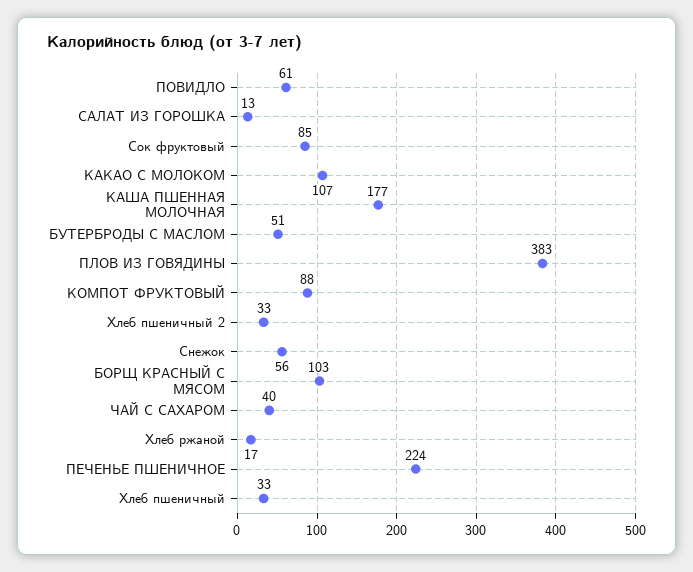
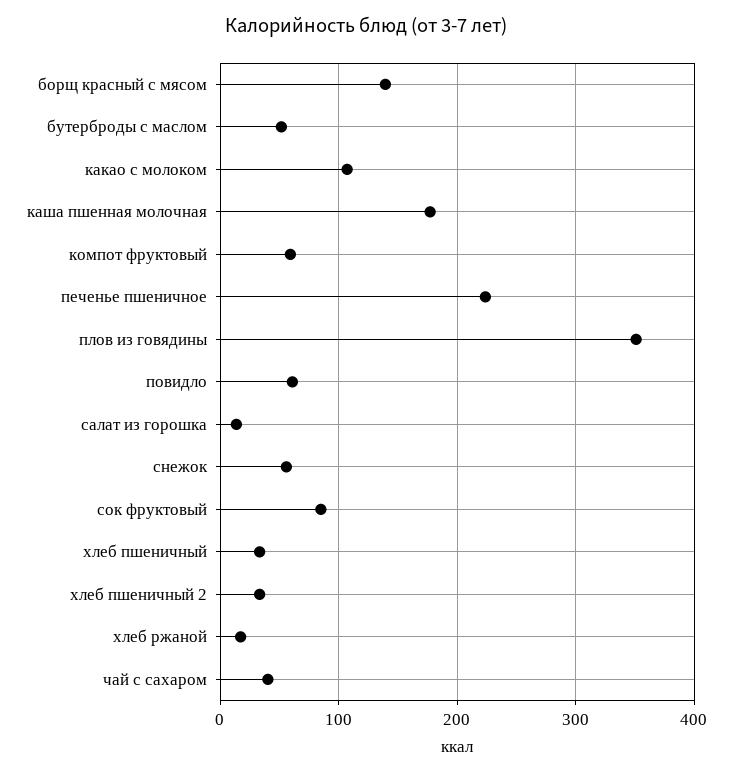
  {
    "ПОВИДЛО": 61,
    "САЛАТ ИЗ ГОРОШКА": 13,
    "Сок фруктовый": 85,
    "КАКАО С МОЛОКОМ": 107,
    "КАША ПШЕННАЯ МОЛОЧНАЯ": 177,
    "БУТЕРБРОДЫ С МАСЛОМ": 51,
-   "ПЛОВ ИЗ ГОВЯДИНЫ": 383,
+   "ПЛОВ ИЗ ГОВЯДИНЫ": 350,
-   "КОМПОТ ФРУКТОВЫЙ": 88,
+   "КОМПОТ ФРУКТОВЫЙ": 60,
    "Хлеб пшеничный 2": 33,
    "Снежок": 56,
-   "БОРЩ КРАСНЫЙ С МЯСОМ": 103,
+   "БОРЩ КРАСНЫЙ С МЯСОМ": 140,
    "ЧАЙ С САХАРОМ": 40,
    "Хлеб ржаной": 17,
    "ПЕЧЕНЬЕ ПШЕНИЧНОЕ": 224,
    "Хлеб пшеничный": 33
  }

